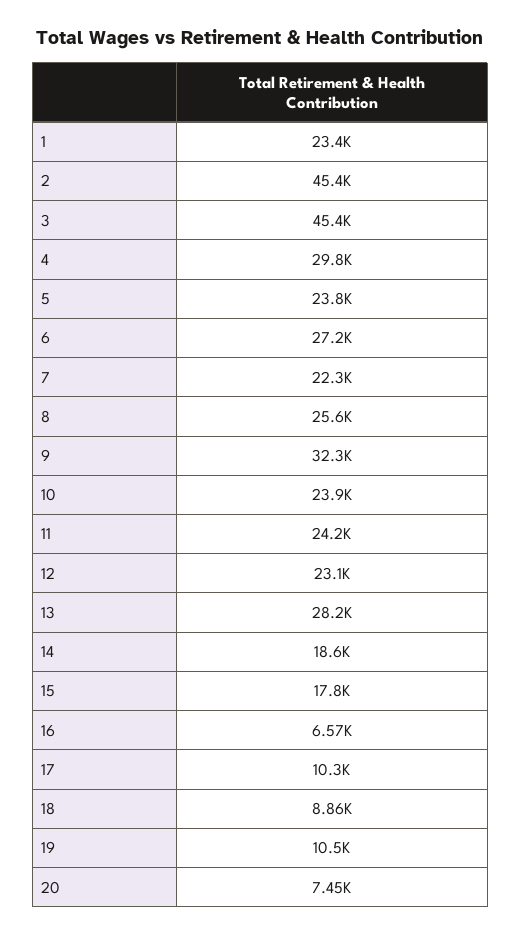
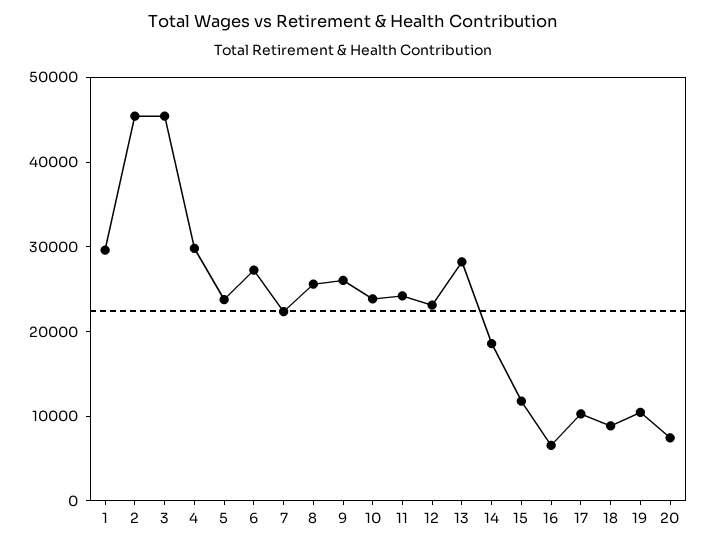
  {
-   "1": 23400,
+   "1": 30000,
    "2": 45400,
    "3": 45400,
    "4": 29800,
    "5": 23800,
    "6": 27200,
    "7": 22300,
    "8": 25600,
-   "9": 32300,
+   "9": 26000,
    "10": 23900,
    "11": 24200,
    "12": 23100,
    "13": 28200,
    "14": 18600,
-   "15": 17800,
+   "15": 12000,
    "16": 6570,
    "17": 10300,
    "18": 8860,
    "19": 10500,
    "20": 7450
  }

